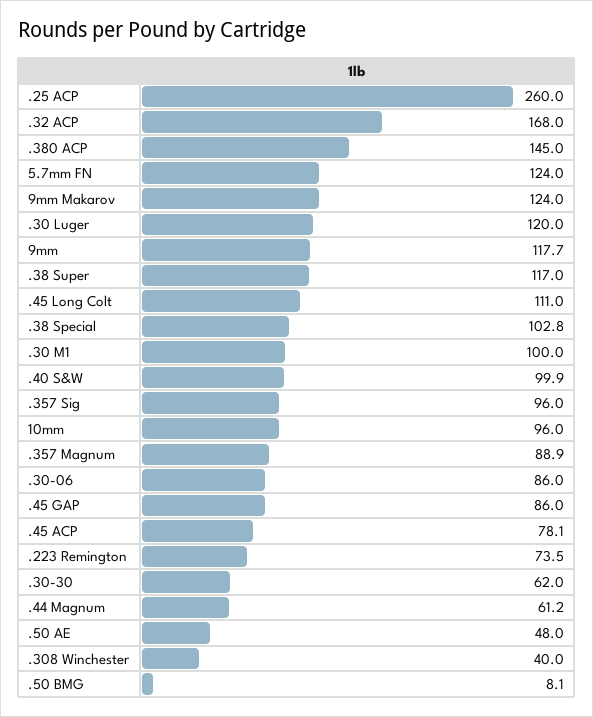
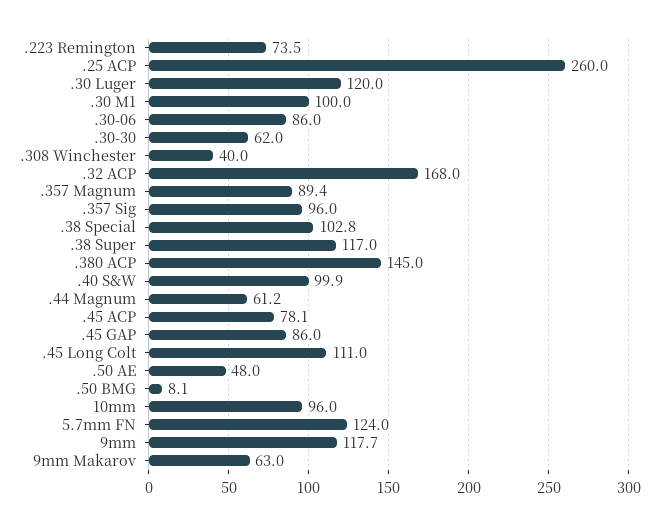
  {
    ".25 ACP": 260,
    ".32 ACP": 168,
    ".380 ACP": 145,
    "5.7mm FN": 124,
-   "9mm Makarov": 124,
+   "9mm Makarov": 63,
    ".30 Luger": 120,
    "9mm": 117.7,
    ".38 Super": 117,
    ".45 Long Colt": 111,
    ".38 Special": 102.8,
    ".30 M1": 100,
    ".40 S&W": 99.9,
    ".357 Sig": 96,
    "10mm": 96,
-   ".357 Magnum": 88.9,
+   ".357 Magnum": 89.4,
    ".30-06": 86,
    ".45 GAP": 86,
    ".45 ACP": 78.1,
    ".223 Remington": 73.5,
    ".30-30": 62,
    ".44 Magnum": 61.2,
    ".50 AE": 48,
    ".308 Winchester": 40,
    ".50 BMG": 8.1
  }

